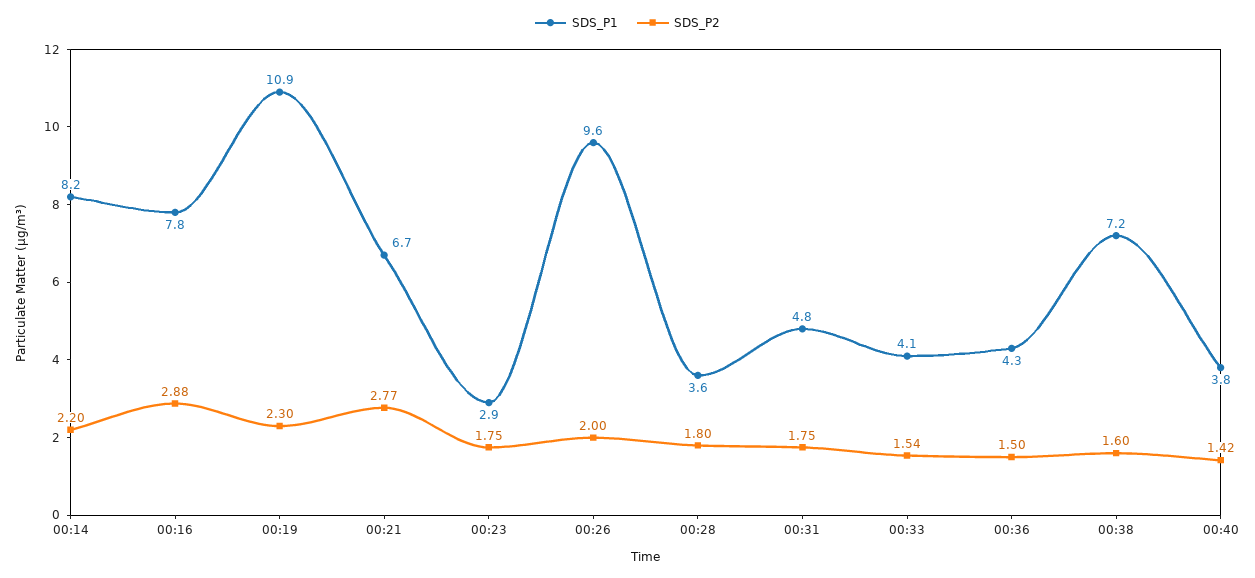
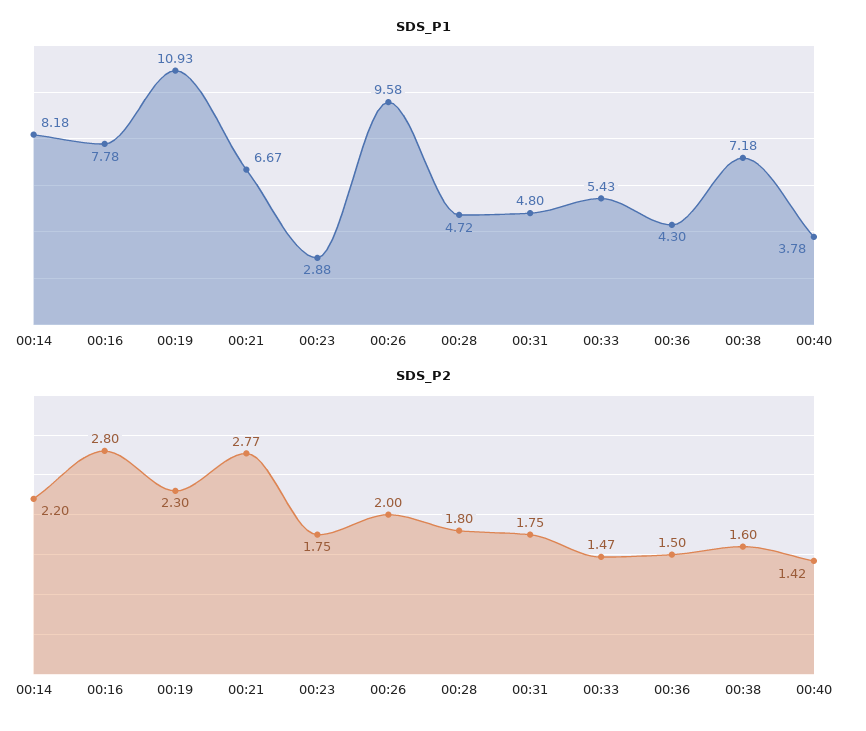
  {
    "SDS_P1": {
      "00:14": 8.18,
      "00:16": 7.78,
      "00:19": 10.93,
      "00:21": 6.67,
      "00:23": 2.88,
      "00:26": 9.58,
-     "00:28": 3.6,
+     "00:28": 4.72,
      "00:31": 4.8,
-     "00:33": 4.1,
+     "00:33": 5.43,
      "00:36": 4.3,
      "00:38": 7.18,
      "00:40": 3.78
    },
    "SDS_P2": {
      "00:14": 2.2,
-     "00:16": 2.88,
+     "00:16": 2.8,
      "00:19": 2.3,
      "00:21": 2.77,
      "00:23": 1.75,
      "00:26": 2,
      "00:28": 1.8,
      "00:31": 1.75,
-     "00:33": 1.54,
+     "00:33": 1.47,
      "00:36": 1.5,
      "00:38": 1.6,
      "00:40": 1.42
    }
  }

